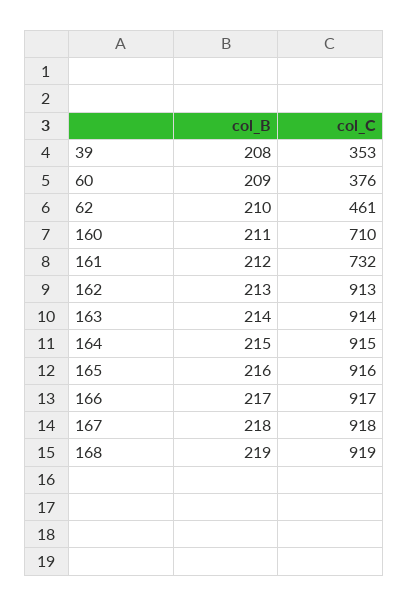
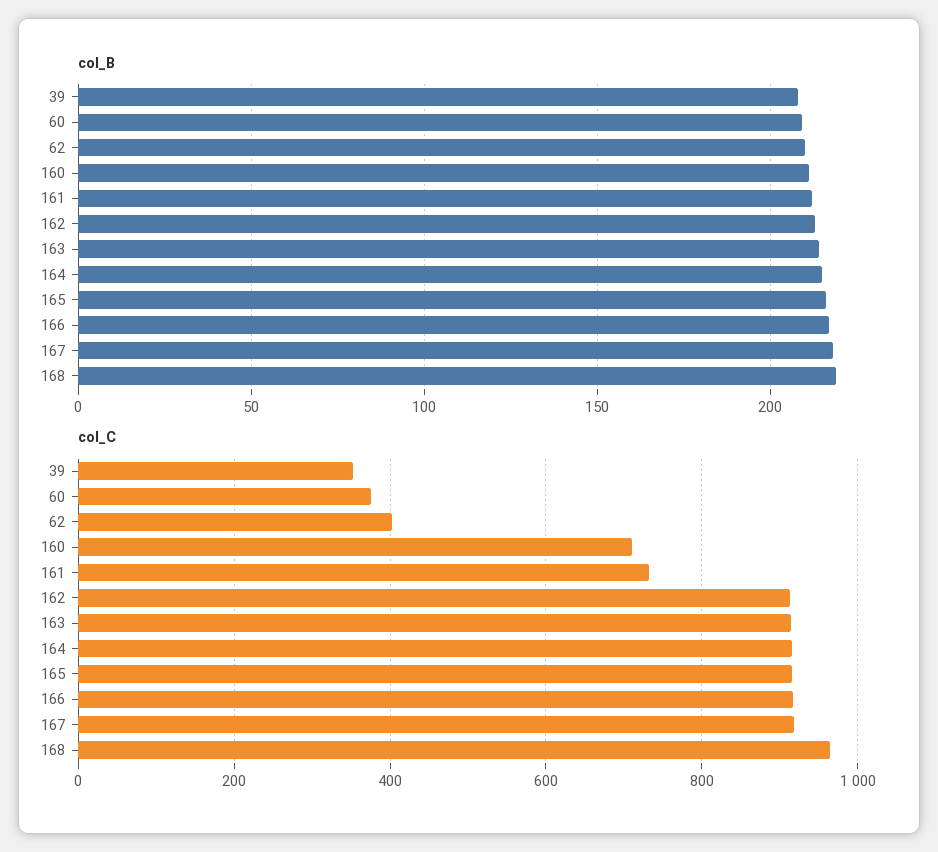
  {
    "col_B": {
      "39": 208,
      "60": 209,
      "62": 210,
      "160": 211,
      "161": 212,
      "162": 213,
      "163": 214,
      "164": 215,
      "165": 216,
      "166": 217,
      "167": 218,
      "168": 219
    },
    "col_C": {
      "39": 353,
      "60": 376,
-     "62": 461,
+     "62": 400,
      "160": 710,
      "161": 732,
      "162": 913,
      "163": 914,
      "164": 915,
      "165": 916,
      "166": 917,
      "167": 918,
-     "168": 919
+     "168": 960
    }
  }

